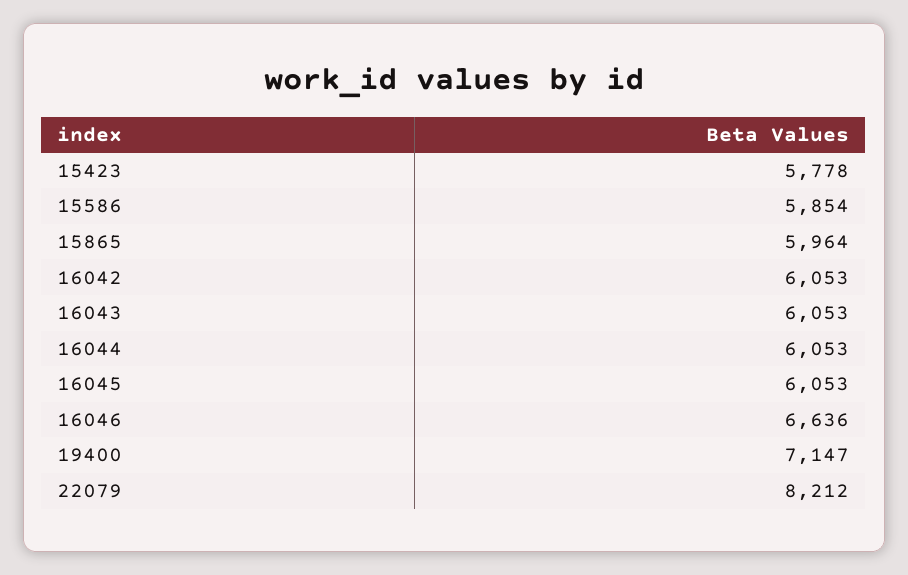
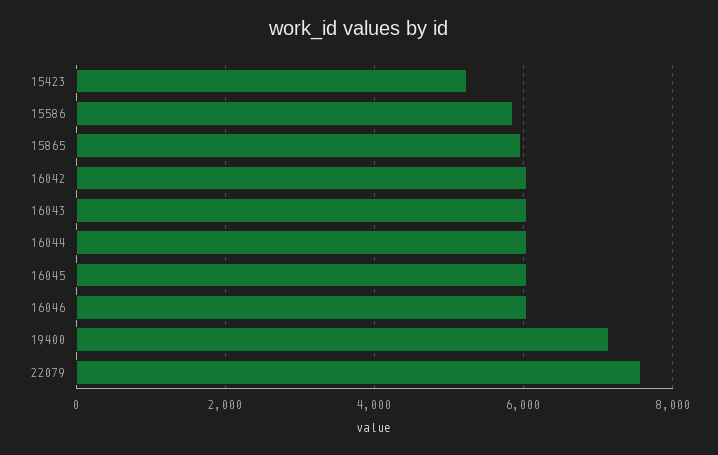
  {
-   "15423": 5778,
+   "15423": 5200,
    "15586": 5854,
    "15865": 5964,
    "16042": 6053,
    "16043": 6053,
    "16044": 6053,
    "16045": 6053,
-   "16046": 6636,
+   "16046": 6000,
    "19400": 7147,
-   "22079": 8212
+   "22079": 7600
  }

